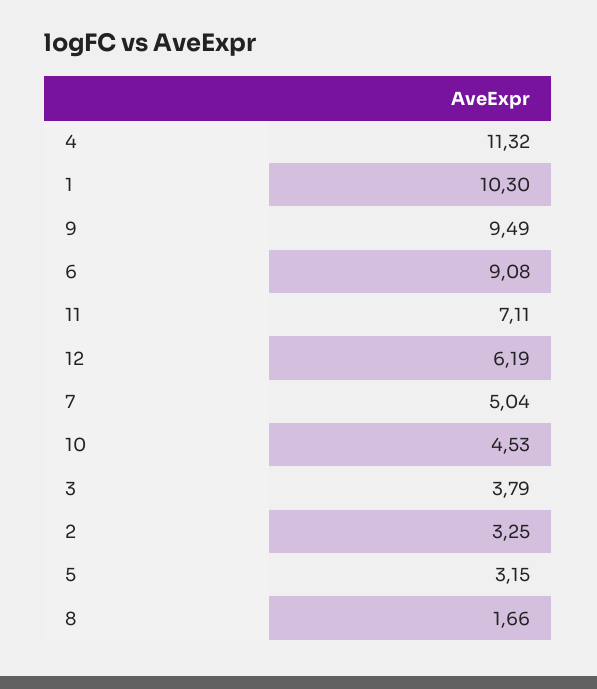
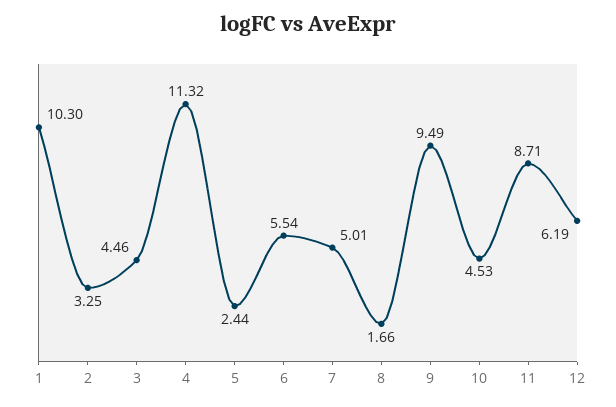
  {
    "4": 11.32,
    "1": 10.3,
    "9": 9.49,
-   "6": 9.08,
+   "6": 5.54,
-   "11": 7.11,
+   "11": 8.71,
    "12": 6.19,
-   "7": 5.04,
+   "7": 5.01,
    "10": 4.53,
-   "3": 3.79,
+   "3": 4.46,
    "2": 3.25,
-   "5": 3.15,
+   "5": 2.44,
    "8": 1.66
  }

